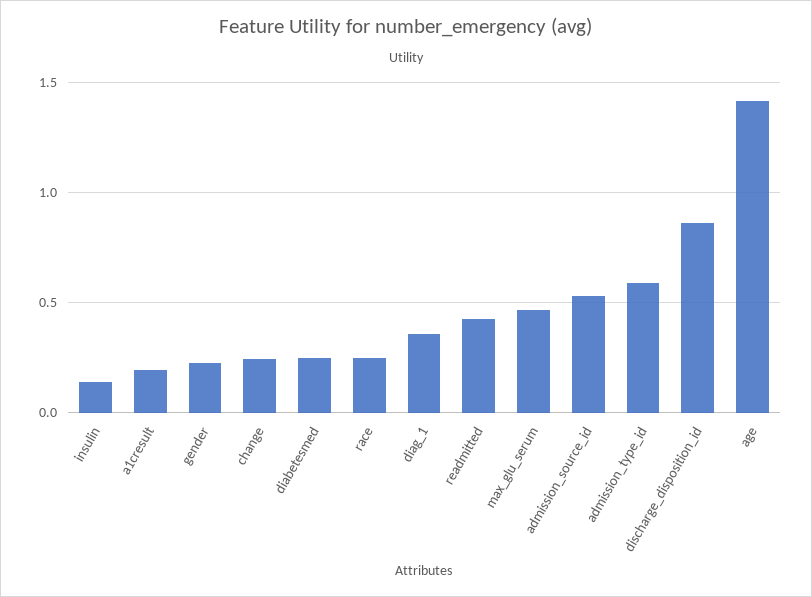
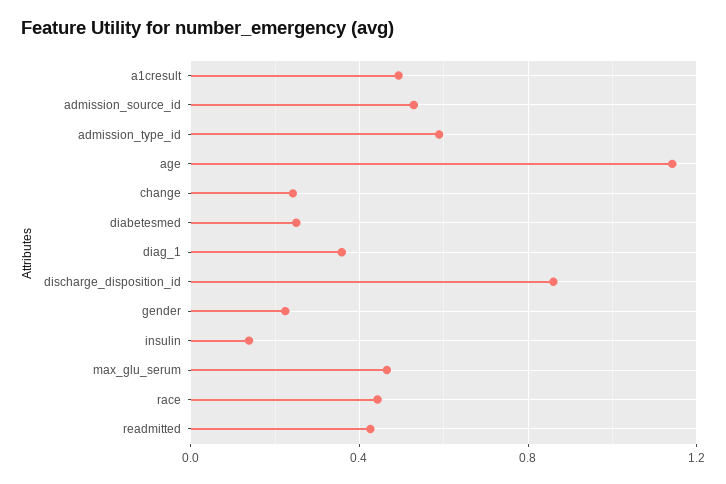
  {
    "insulin": 0.15,
-   "a1cresult": 0.2,
+   "a1cresult": 0.5,
    "gender": 0.2,
    "change": 0.25,
    "diabetesmed": 0.25,
-   "race": 0.25,
+   "race": 0.45,
    "diag_1": 0.35,
    "readmitted": 0.45,
    "max_glu_serum": 0.45,
    "admission_source_id": 0.55,
    "admission_type_id": 0.6,
    "discharge_disposition_id": 0.85,
-   "age": 1.4
+   "age": 1.15
  }

